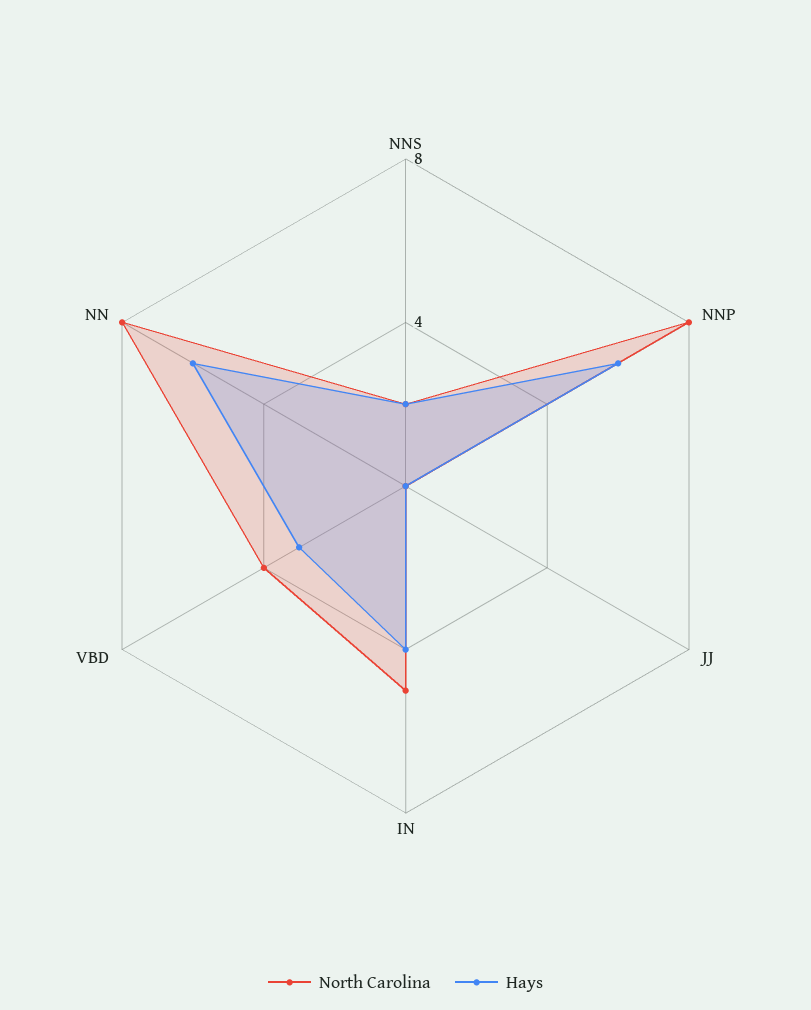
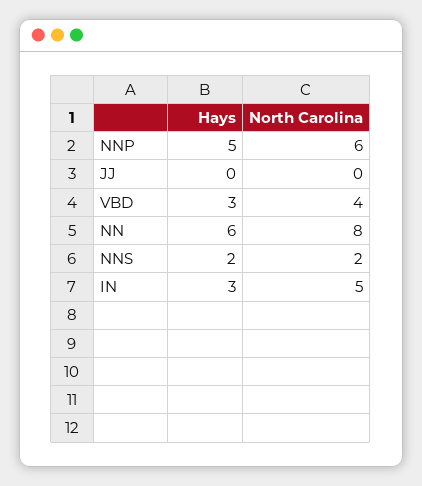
  {
    "North Carolina": {
      "NNS": 2,
-     "NNP": 8,
+     "NNP": 6,
      "JJ": 0,
      "IN": 5,
      "VBD": 4,
      "NN": 8
    },
    "Hays": {
      "NNS": 2,
-     "NNP": 6,
+     "NNP": 5,
      "JJ": 0,
-     "IN": 4,
+     "IN": 3,
      "VBD": 3,
      "NN": 6
    }
  }

